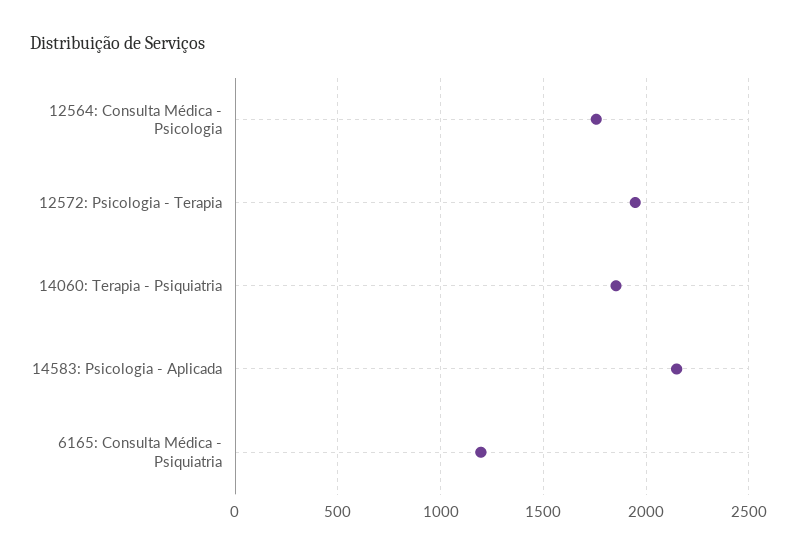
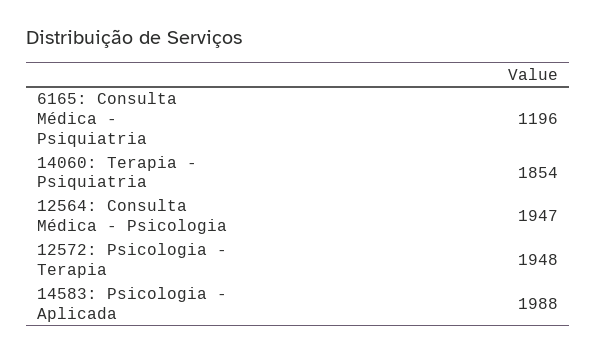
  {
-   "12564: Consulta Médica - Psicologia": 1750,
+   "12564: Consulta Médica - Psicologia": 1947,
    "12572: Psicologia - Terapia": 1948,
    "14060: Terapia - Psiquiatria": 1854,
-   "14583: Psicologia - Aplicada": 2150,
+   "14583: Psicologia - Aplicada": 1988,
    "6165: Consulta Médica - Psiquiatria": 1196
  }

